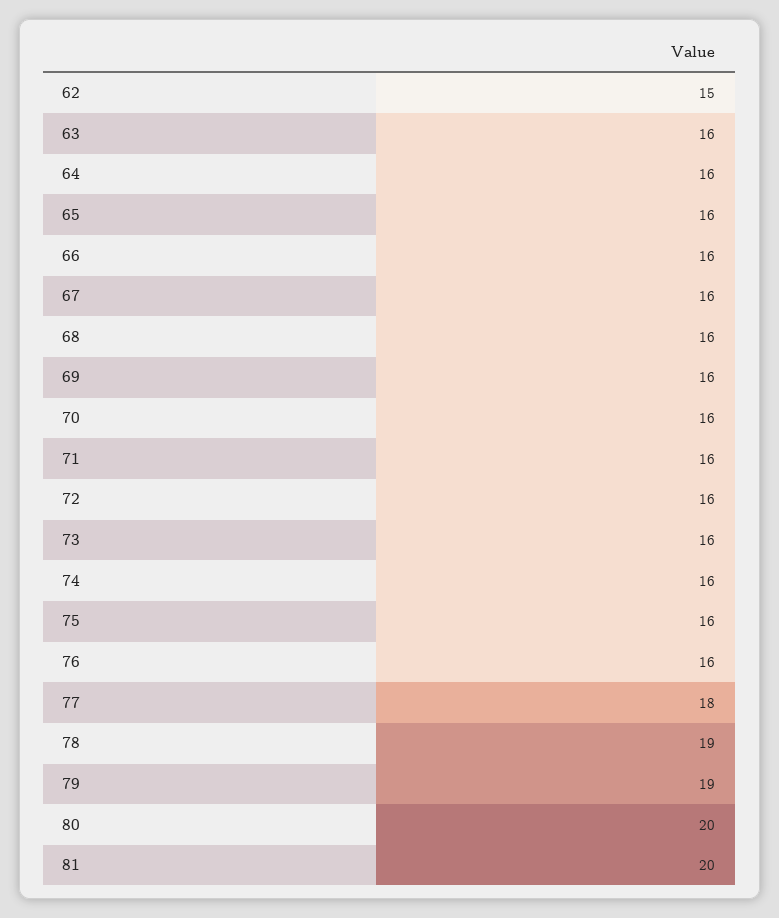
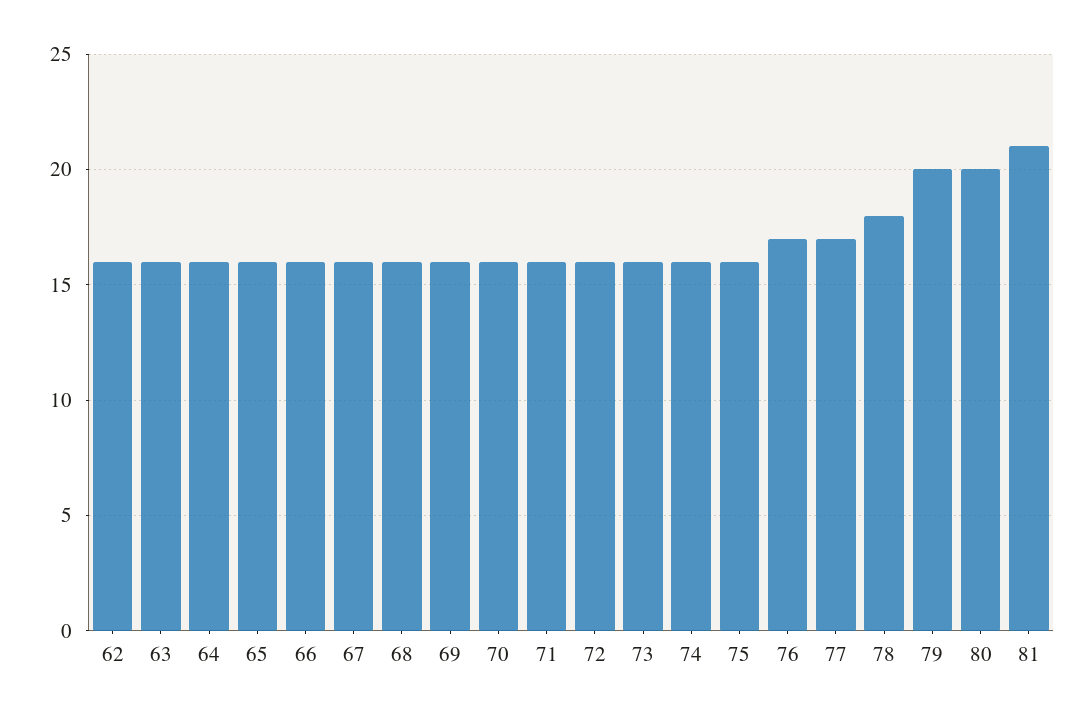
  {
-   "62": 15,
+   "62": 16,
    "63": 16,
    "64": 16,
    "65": 16,
    "66": 16,
    "67": 16,
    "68": 16,
    "69": 16,
    "70": 16,
    "71": 16,
    "72": 16,
    "73": 16,
    "74": 16,
    "75": 16,
-   "76": 16,
+   "76": 17,
-   "77": 18,
+   "77": 17,
-   "78": 19,
+   "78": 18,
-   "79": 19,
+   "79": 20,
    "80": 20,
-   "81": 20
+   "81": 21
  }

